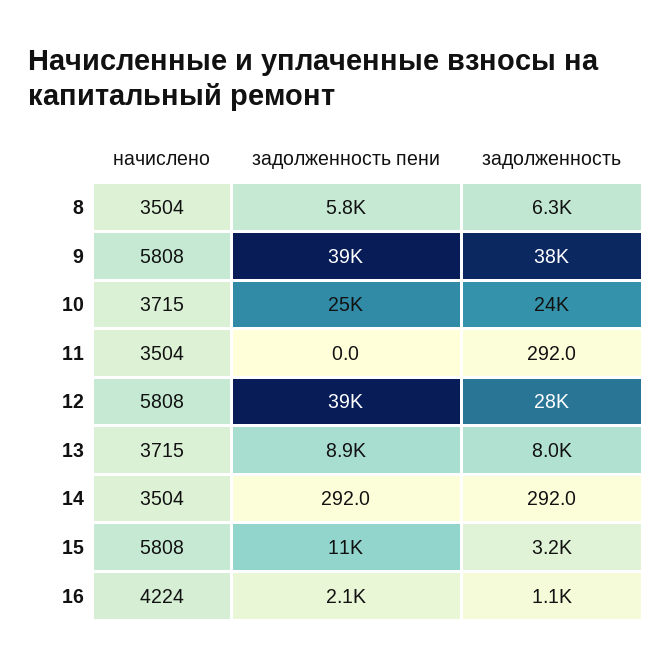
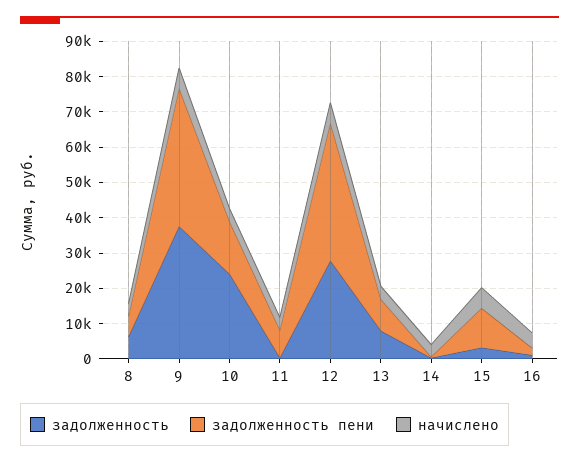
  {
    "начислено": {
      "8": 3504,
      "9": 5808,
      "10": 3715,
      "11": 3504,
      "12": 5808,
      "13": 3715,
      "14": 3504,
      "15": 5808,
      "16": 4224
    },
    "задолженность пени": {
      "8": 5800,
      "9": 39000,
-     "10": 25000,
+     "10": 15000,
-     "11": 0,
+     "11": 7500,
      "12": 39000,
      "13": 8900,
      "14": 292,
      "15": 11000,
      "16": 2100
    },
    "задолженность": {
      "8": 6300,
      "9": 38000,
      "10": 24000,
      "11": 292,
      "12": 28000,
      "13": 8000,
      "14": 292,
      "15": 3200,
      "16": 1100
    }
  }

